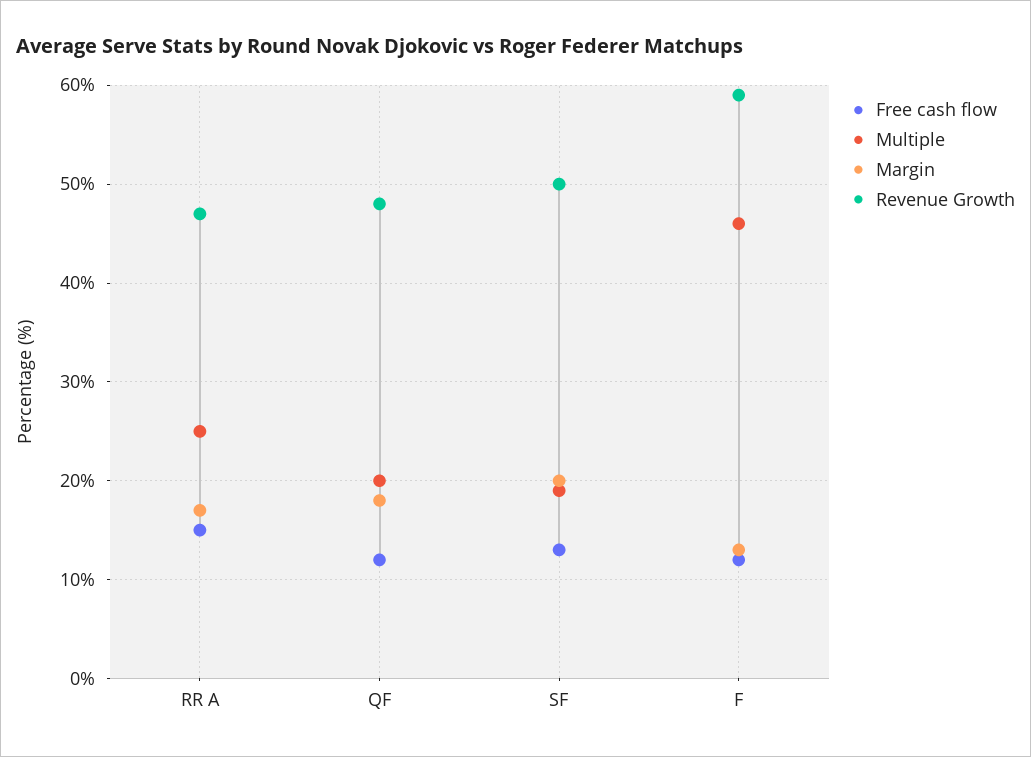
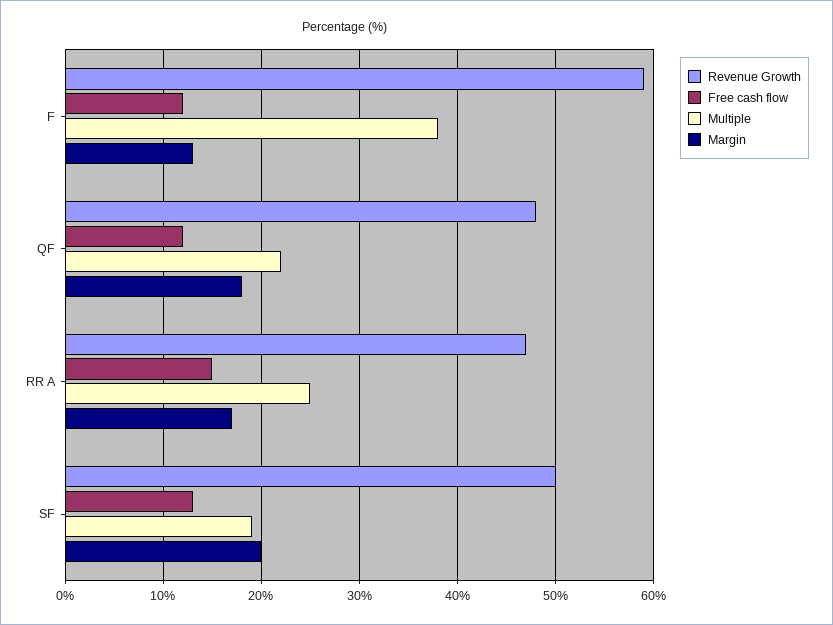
  {
    "Free cash flow": {
      "RR A": 15,
      "QF": 12,
      "SF": 13,
      "F": 12
    },
    "Multiple": {
      "RR A": 25,
-     "QF": 20,
+     "QF": 22,
      "SF": 19,
-     "F": 46
+     "F": 38
    },
    "Margin": {
      "RR A": 17,
      "QF": 18,
      "SF": 20,
      "F": 13
    },
    "Revenue Growth": {
      "RR A": 47,
      "QF": 48,
      "SF": 50,
      "F": 59
    }
  }

